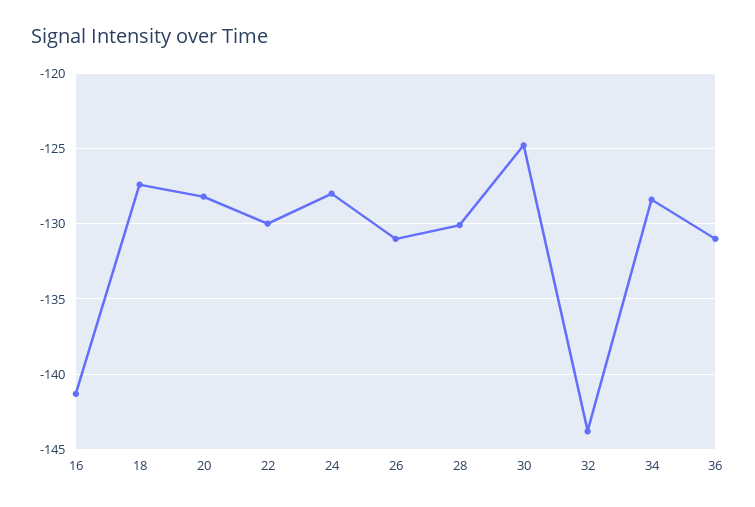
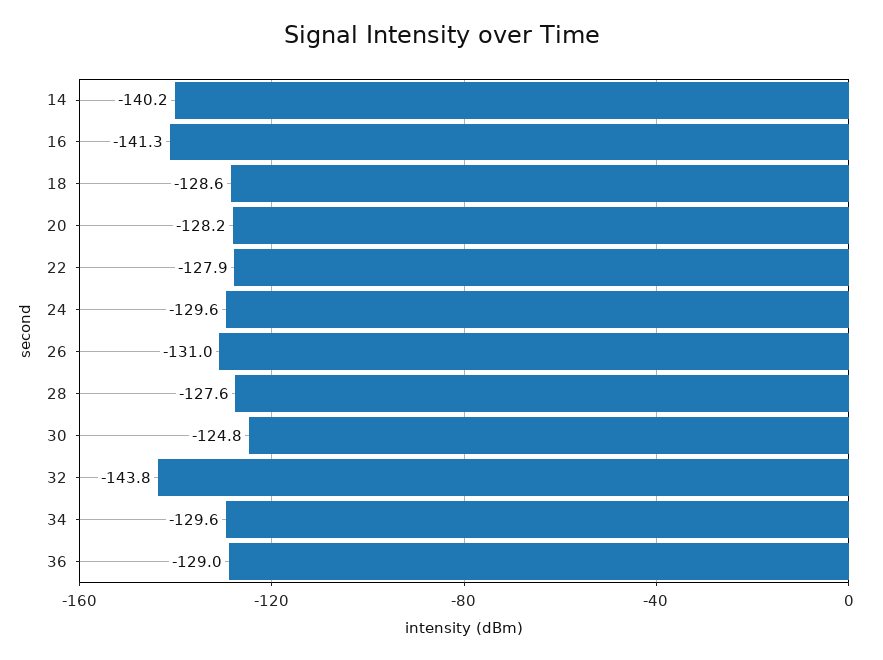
  {
    "16": -141.3,
-   "18": -127.5,
+   "18": -128.6,
    "20": -128.2,
-   "22": -130,
+   "22": -127.9,
-   "24": -128,
+   "24": -129.6,
    "26": -131,
-   "28": -130,
+   "28": -127.6,
    "30": -124.8,
    "32": -143.8,
-   "34": -128.5,
+   "34": -129.6,
-   "36": -131
+   "36": -129,
+   "14": -140.2
  }

